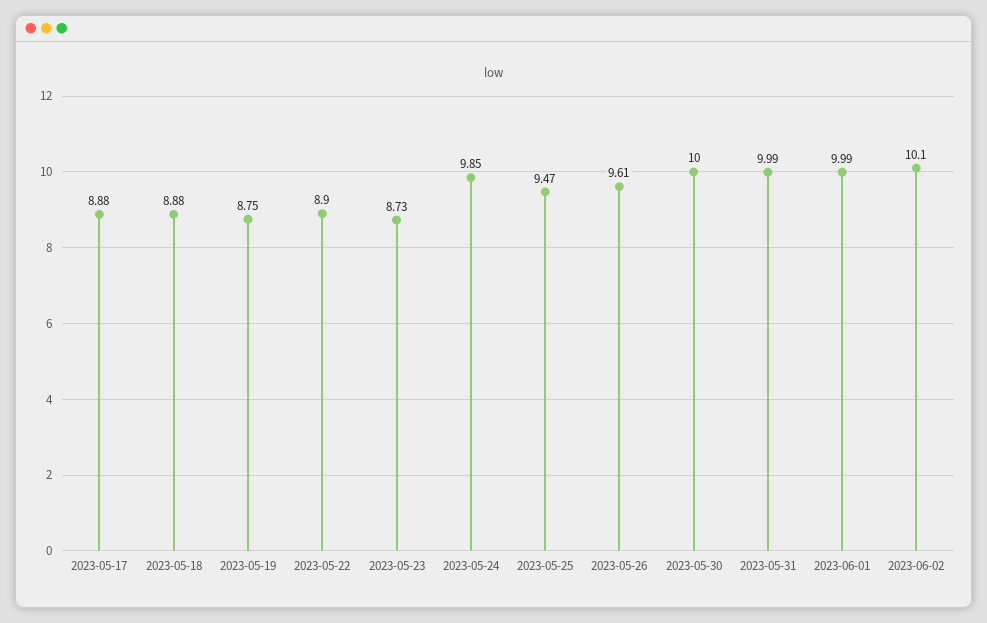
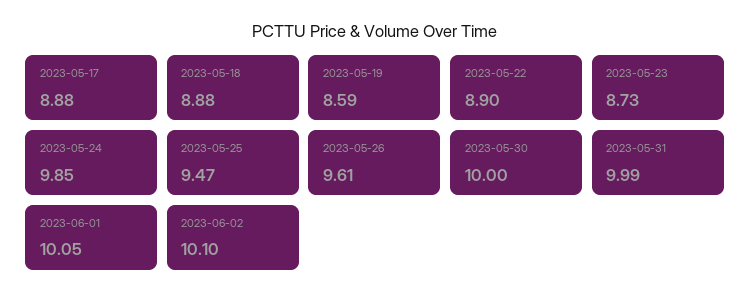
  {
    "2023-05-17": 8.88,
    "2023-05-18": 8.88,
-   "2023-05-19": 8.75,
+   "2023-05-19": 8.59,
    "2023-05-22": 8.9,
    "2023-05-23": 8.73,
    "2023-05-24": 9.85,
    "2023-05-25": 9.47,
    "2023-05-26": 9.61,
    "2023-05-30": 10,
    "2023-05-31": 9.99,
-   "2023-06-01": 9.99,
+   "2023-06-01": 10.05,
    "2023-06-02": 10.1
  }

